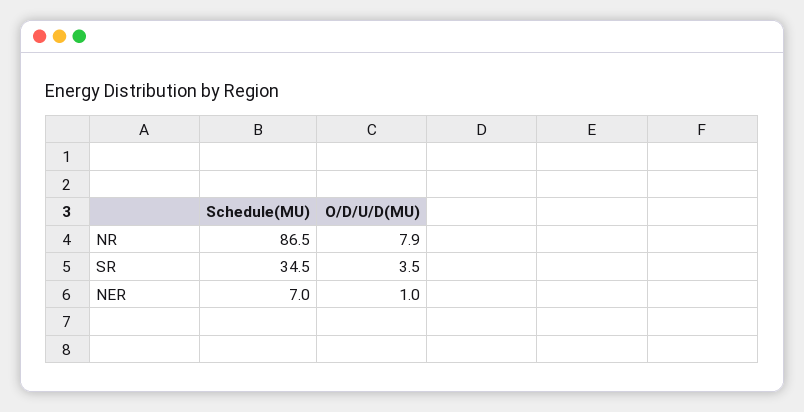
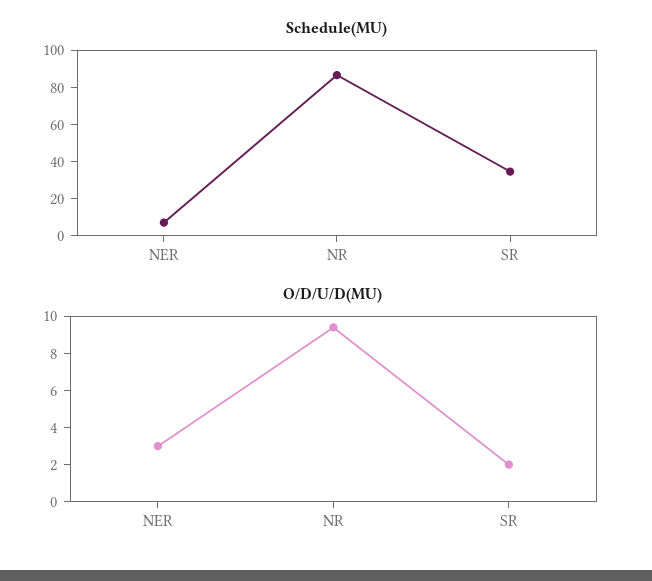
  {
    "Schedule(MU)": {
      "NR": 86.5,
      "SR": 34.5,
      "NER": 7
    },
    "O/D/U/D(MU)": {
-     "NR": 7.9,
+     "NR": 9.5,
-     "SR": 3.5,
+     "SR": 2,
-     "NER": 1
+     "NER": 3
    }
  }

